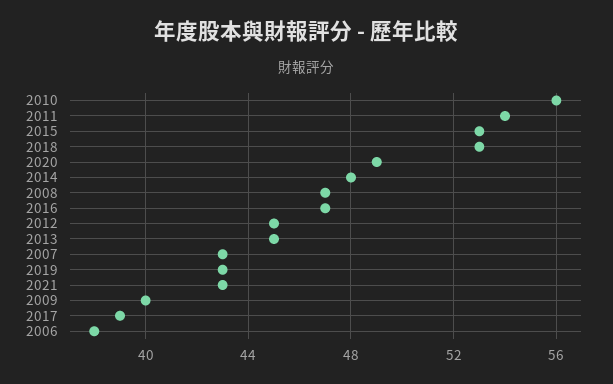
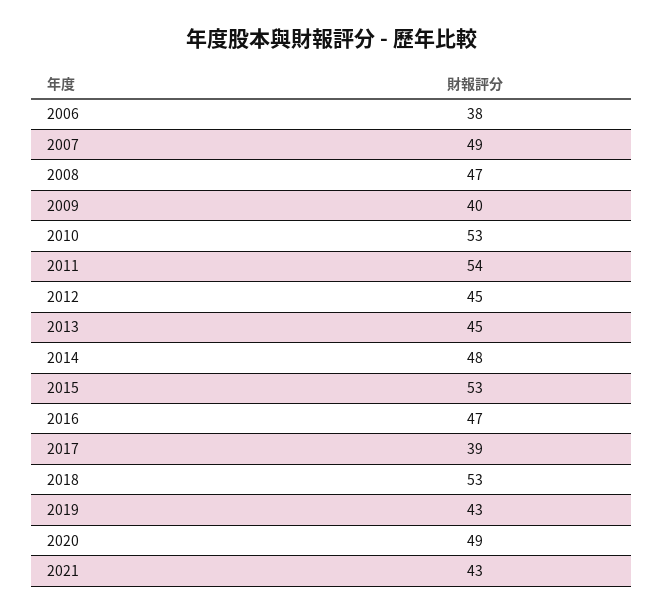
  {
-   "2010": 56,
+   "2010": 53,
    "2011": 54,
    "2015": 53,
    "2018": 53,
    "2020": 49,
    "2014": 48,
    "2008": 47,
    "2016": 47,
    "2012": 45,
    "2013": 45,
-   "2007": 43,
+   "2007": 49,
    "2019": 43,
    "2021": 43,
    "2009": 40,
    "2017": 39,
    "2006": 38
  }

